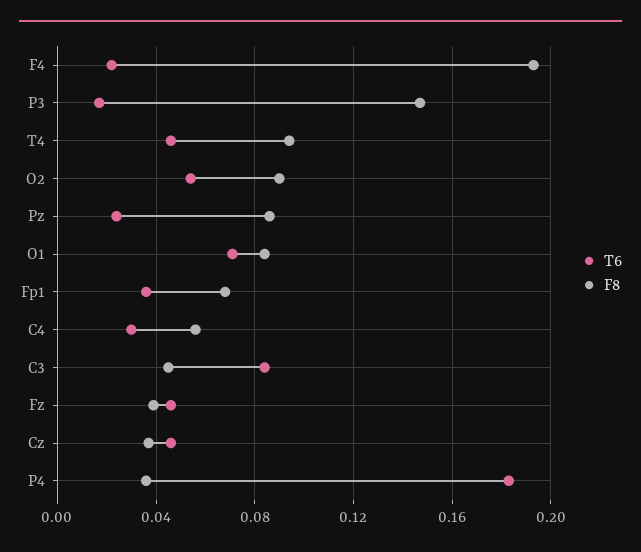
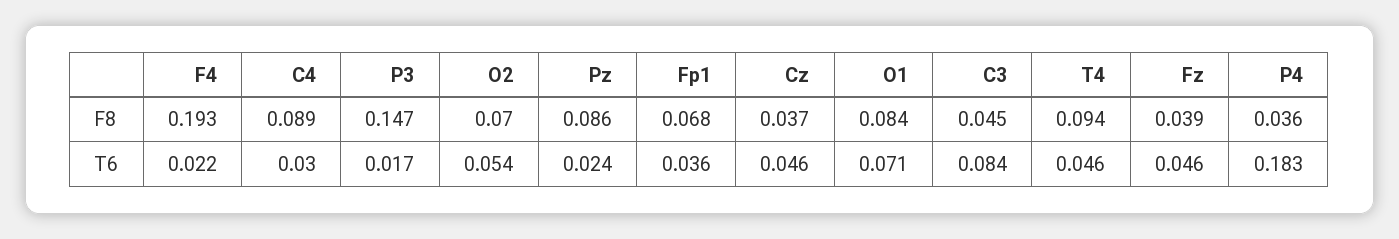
  {
    "T6": {
      "F4": 0.022,
      "P3": 0.017,
      "T4": 0.046,
      "O2": 0.054,
      "Pz": 0.024,
      "O1": 0.071,
      "Fp1": 0.036,
      "C4": 0.03,
      "C3": 0.084,
      "Fz": 0.046,
      "Cz": 0.046,
      "P4": 0.183
    },
    "F8": {
      "F4": 0.193,
      "P3": 0.147,
      "T4": 0.094,
-     "O2": 0.09,
+     "O2": 0.07,
      "Pz": 0.086,
      "O1": 0.084,
      "Fp1": 0.068,
-     "C4": 0.055,
+     "C4": 0.089,
      "C3": 0.045,
      "Fz": 0.039,
      "Cz": 0.037,
      "P4": 0.036
    }
  }

